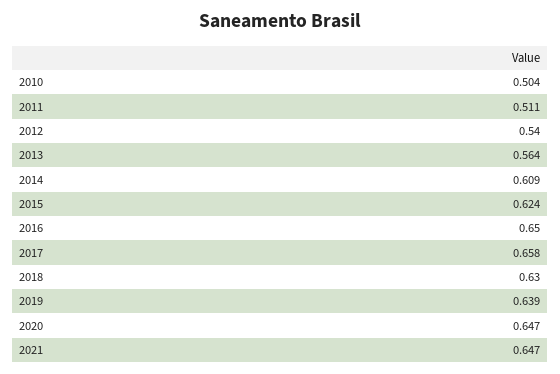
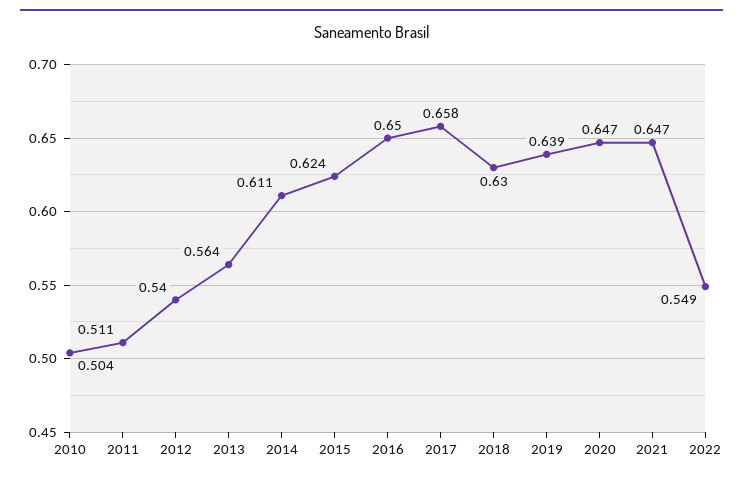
  {
    "2010": 0.504,
    "2011": 0.511,
    "2012": 0.54,
    "2013": 0.564,
-   "2014": 0.609,
+   "2014": 0.611,
    "2015": 0.624,
    "2016": 0.65,
    "2017": 0.658,
    "2018": 0.63,
    "2019": 0.639,
    "2020": 0.647,
-   "2021": 0.647
+   "2021": 0.647,
+   "2022": 0.549
  }

